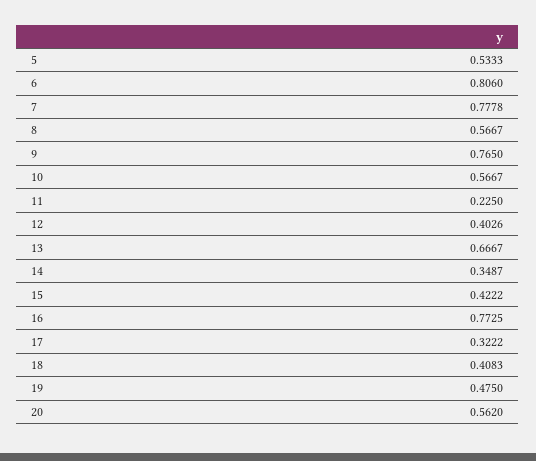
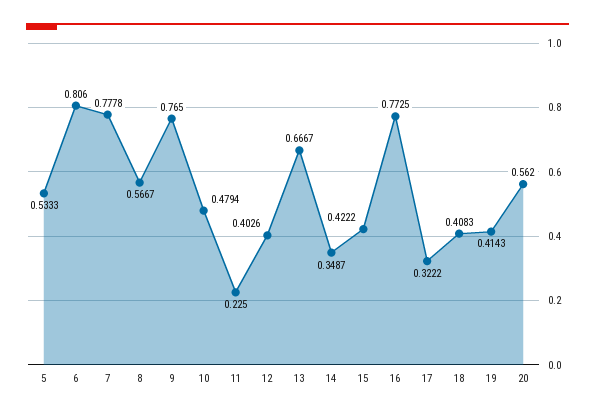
  {
    "5": 0.5333,
    "6": 0.806,
    "7": 0.7778,
    "8": 0.5667,
    "9": 0.765,
-   "10": 0.5667,
+   "10": 0.4794,
    "11": 0.225,
    "12": 0.4026,
    "13": 0.6667,
    "14": 0.3487,
    "15": 0.4222,
    "16": 0.7725,
    "17": 0.3222,
    "18": 0.4083,
-   "19": 0.475,
+   "19": 0.4143,
    "20": 0.562
  }

